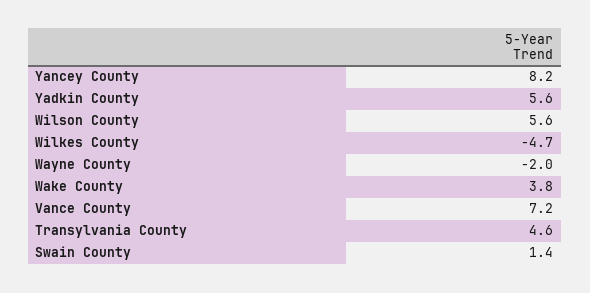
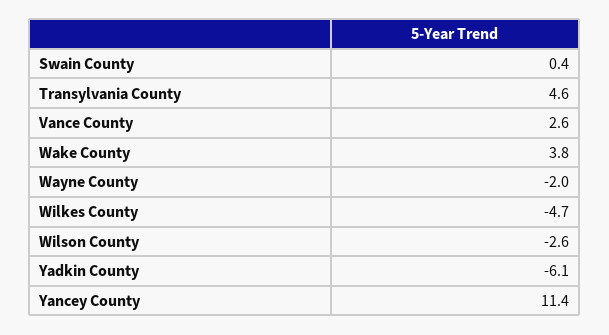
  {
-   "Yancey County": 8.2,
+   "Yancey County": 11.4,
-   "Yadkin County": 5.6,
+   "Yadkin County": -6.1,
-   "Wilson County": 5.6,
+   "Wilson County": -2.6,
    "Wilkes County": -4.7,
    "Wayne County": -2,
    "Wake County": 3.8,
-   "Vance County": 7.2,
+   "Vance County": 2.6,
    "Transylvania County": 4.6,
-   "Swain County": 1.4
+   "Swain County": 0.4
  }

